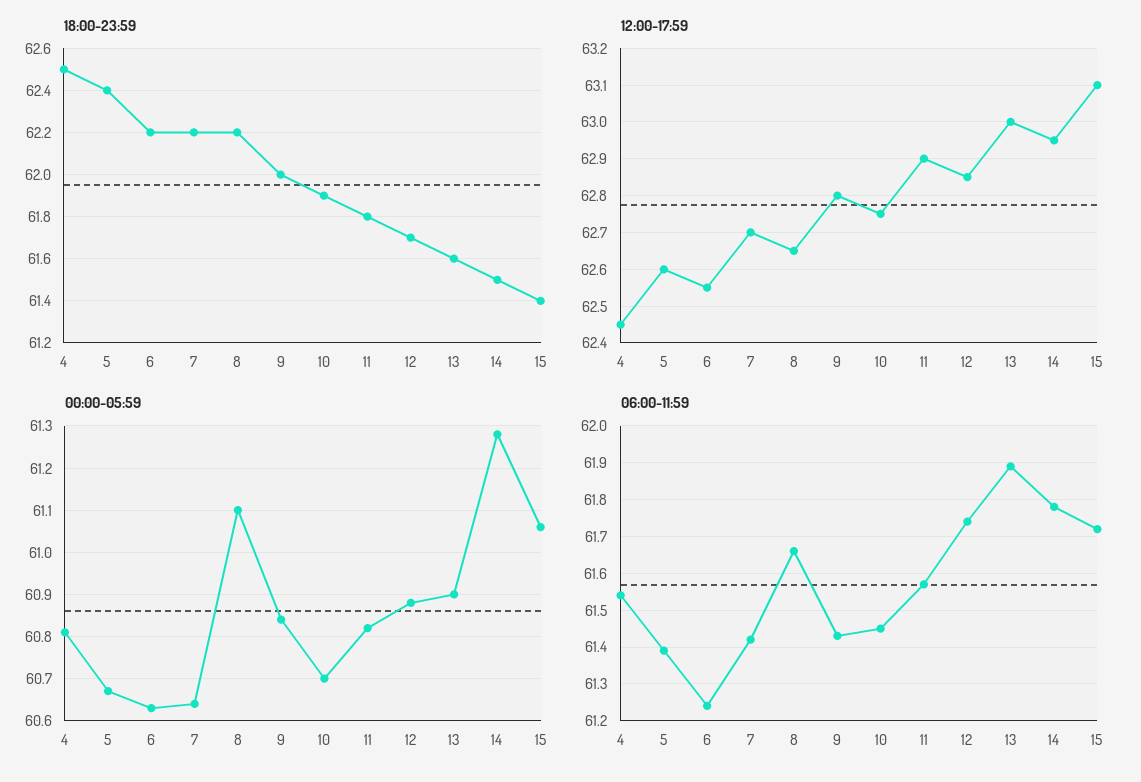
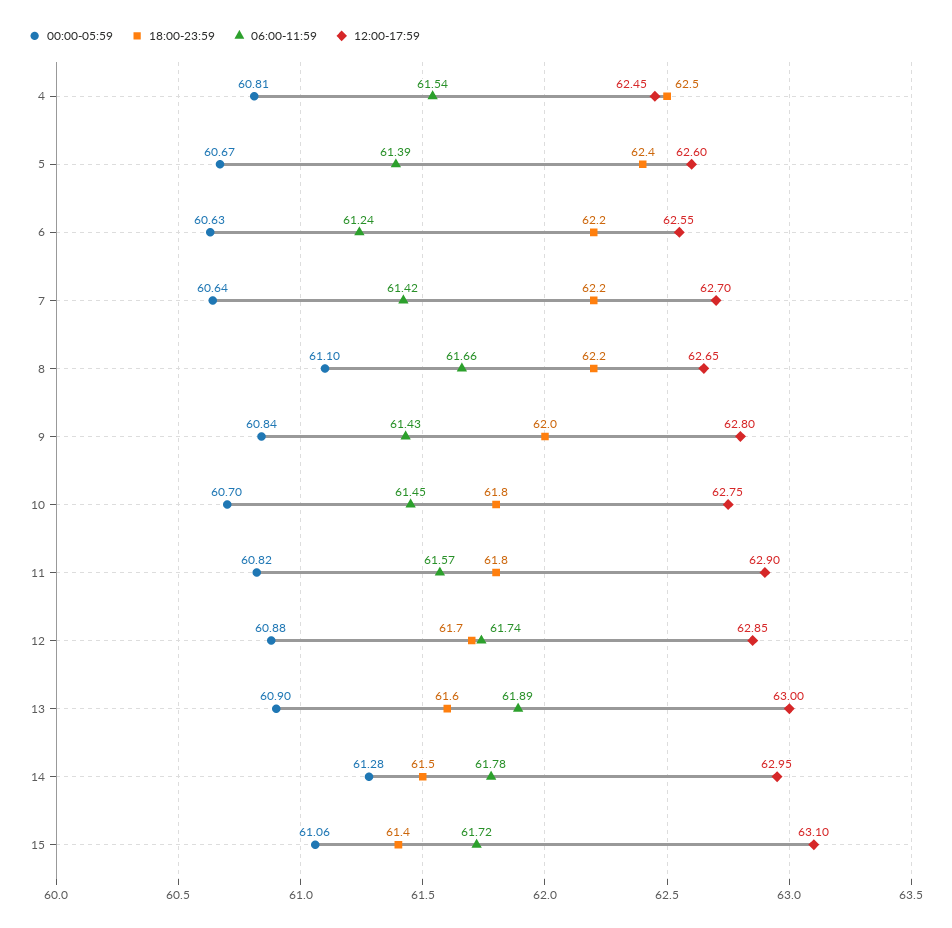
  {
    "18:00-23:59": {
      "4": 62.5,
      "5": 62.4,
      "6": 62.2,
      "7": 62.2,
      "8": 62.2,
      "9": 62,
-     "10": 61.9,
+     "10": 61.8,
      "11": 61.8,
      "12": 61.7,
      "13": 61.6,
      "14": 61.5,
      "15": 61.4
    },
    "12:00-17:59": {
      "4": 62.45,
      "5": 62.6,
      "6": 62.55,
      "7": 62.7,
      "8": 62.65,
      "9": 62.8,
      "10": 62.75,
      "11": 62.9,
      "12": 62.85,
      "13": 63,
      "14": 62.95,
      "15": 63.1
    },
    "00:00-05:59": {
      "4": 60.81,
      "5": 60.67,
      "6": 60.63,
      "7": 60.64,
      "8": 61.1,
      "9": 60.84,
      "10": 60.7,
      "11": 60.82,
      "12": 60.88,
      "13": 60.9,
      "14": 61.28,
      "15": 61.06
    },
    "06:00-11:59": {
      "4": 61.54,
      "5": 61.39,
      "6": 61.24,
      "7": 61.42,
      "8": 61.66,
      "9": 61.43,
      "10": 61.45,
      "11": 61.57,
      "12": 61.74,
      "13": 61.89,
      "14": 61.78,
      "15": 61.72
    }
  }

